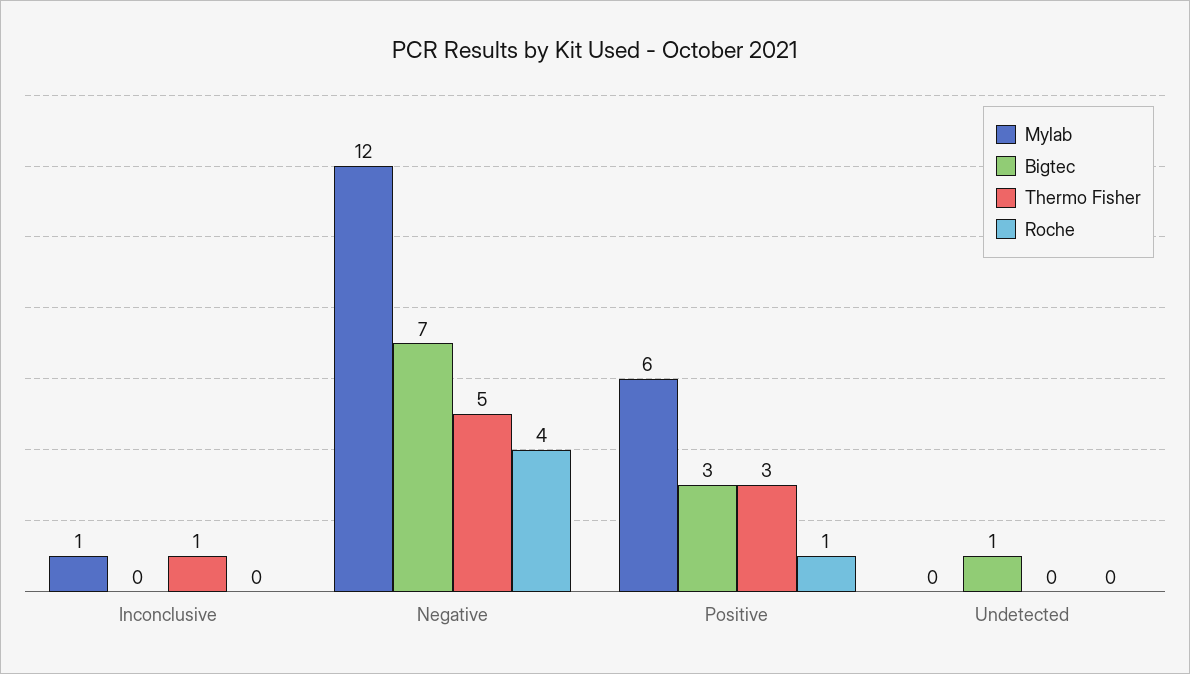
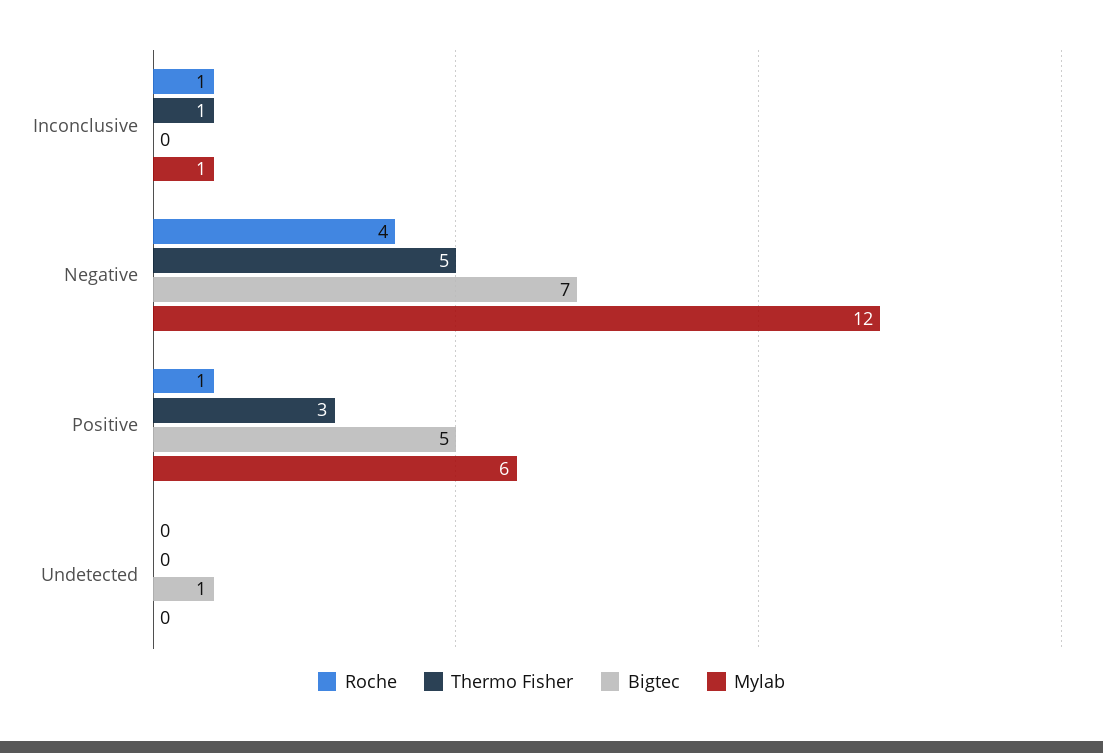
  {
    "Mylab": {
      "Inconclusive": 1,
      "Negative": 12,
      "Positive": 6,
      "Undetected": 0
    },
    "Bigtec": {
      "Inconclusive": 0,
      "Negative": 7,
-     "Positive": 3,
+     "Positive": 5,
      "Undetected": 1
    },
    "Thermo Fisher": {
      "Inconclusive": 1,
      "Negative": 5,
      "Positive": 3,
      "Undetected": 0
    },
    "Roche": {
-     "Inconclusive": 0,
+     "Inconclusive": 1,
      "Negative": 4,
      "Positive": 1,
      "Undetected": 0
    }
  }

